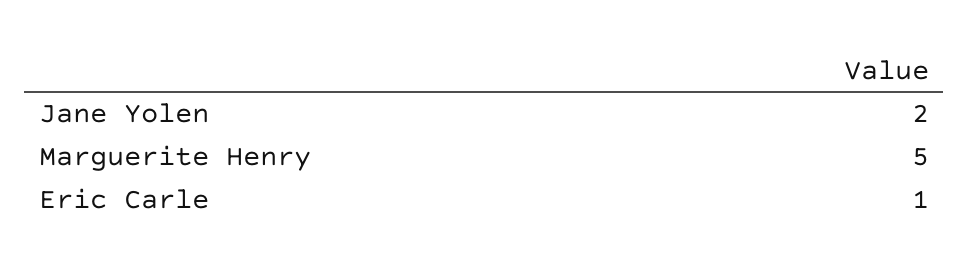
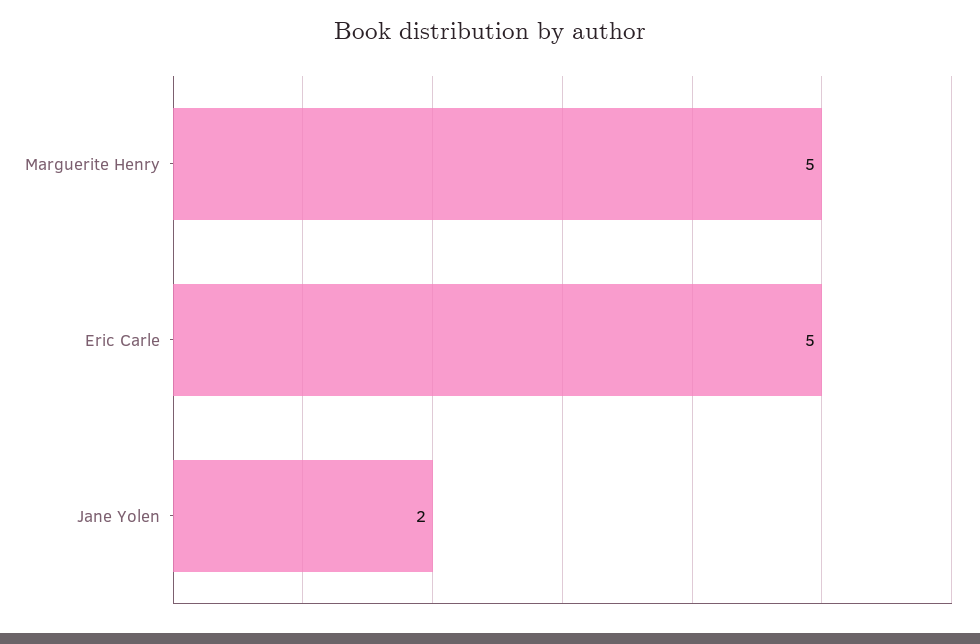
  {
    "Jane Yolen": 2,
    "Marguerite Henry": 5,
-   "Eric Carle": 1
+   "Eric Carle": 5
  }

